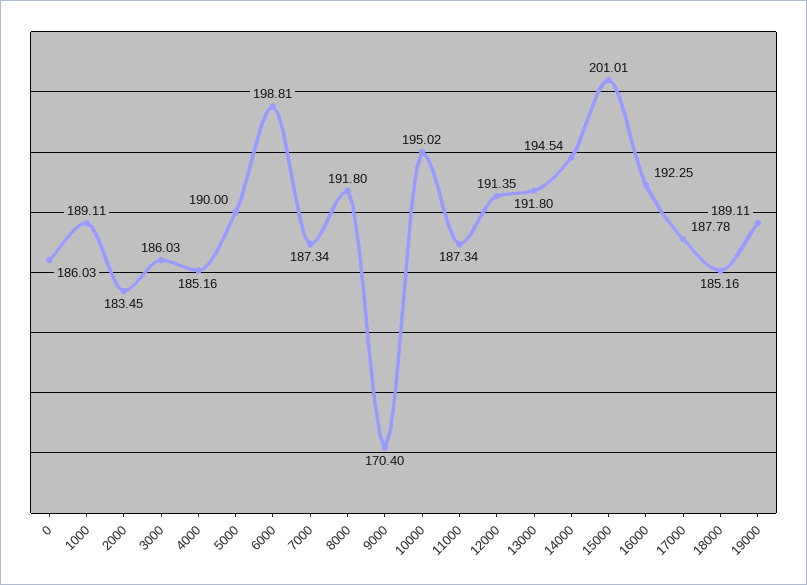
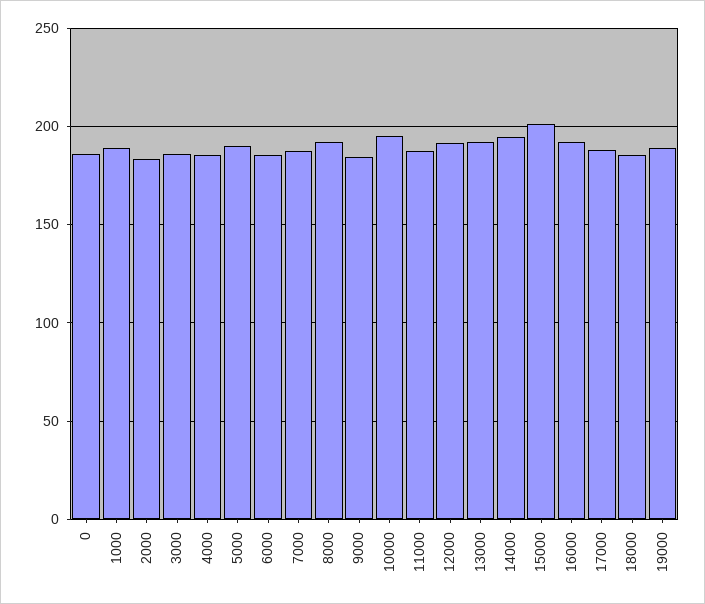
  {
    "0": 186.03,
    "1000": 189.11,
    "2000": 183.45,
    "3000": 186.03,
    "4000": 185.16,
    "5000": 190,
-   "6000": 198.81,
+   "6000": 185,
    "7000": 187.34,
    "8000": 191.8,
-   "9000": 170.4,
+   "9000": 185,
    "10000": 195.02,
    "11000": 187.34,
    "12000": 191.35,
    "13000": 191.8,
    "14000": 194.54,
    "15000": 201.01,
    "16000": 192.25,
    "17000": 187.78,
    "18000": 185.16,
    "19000": 189.11
  }

